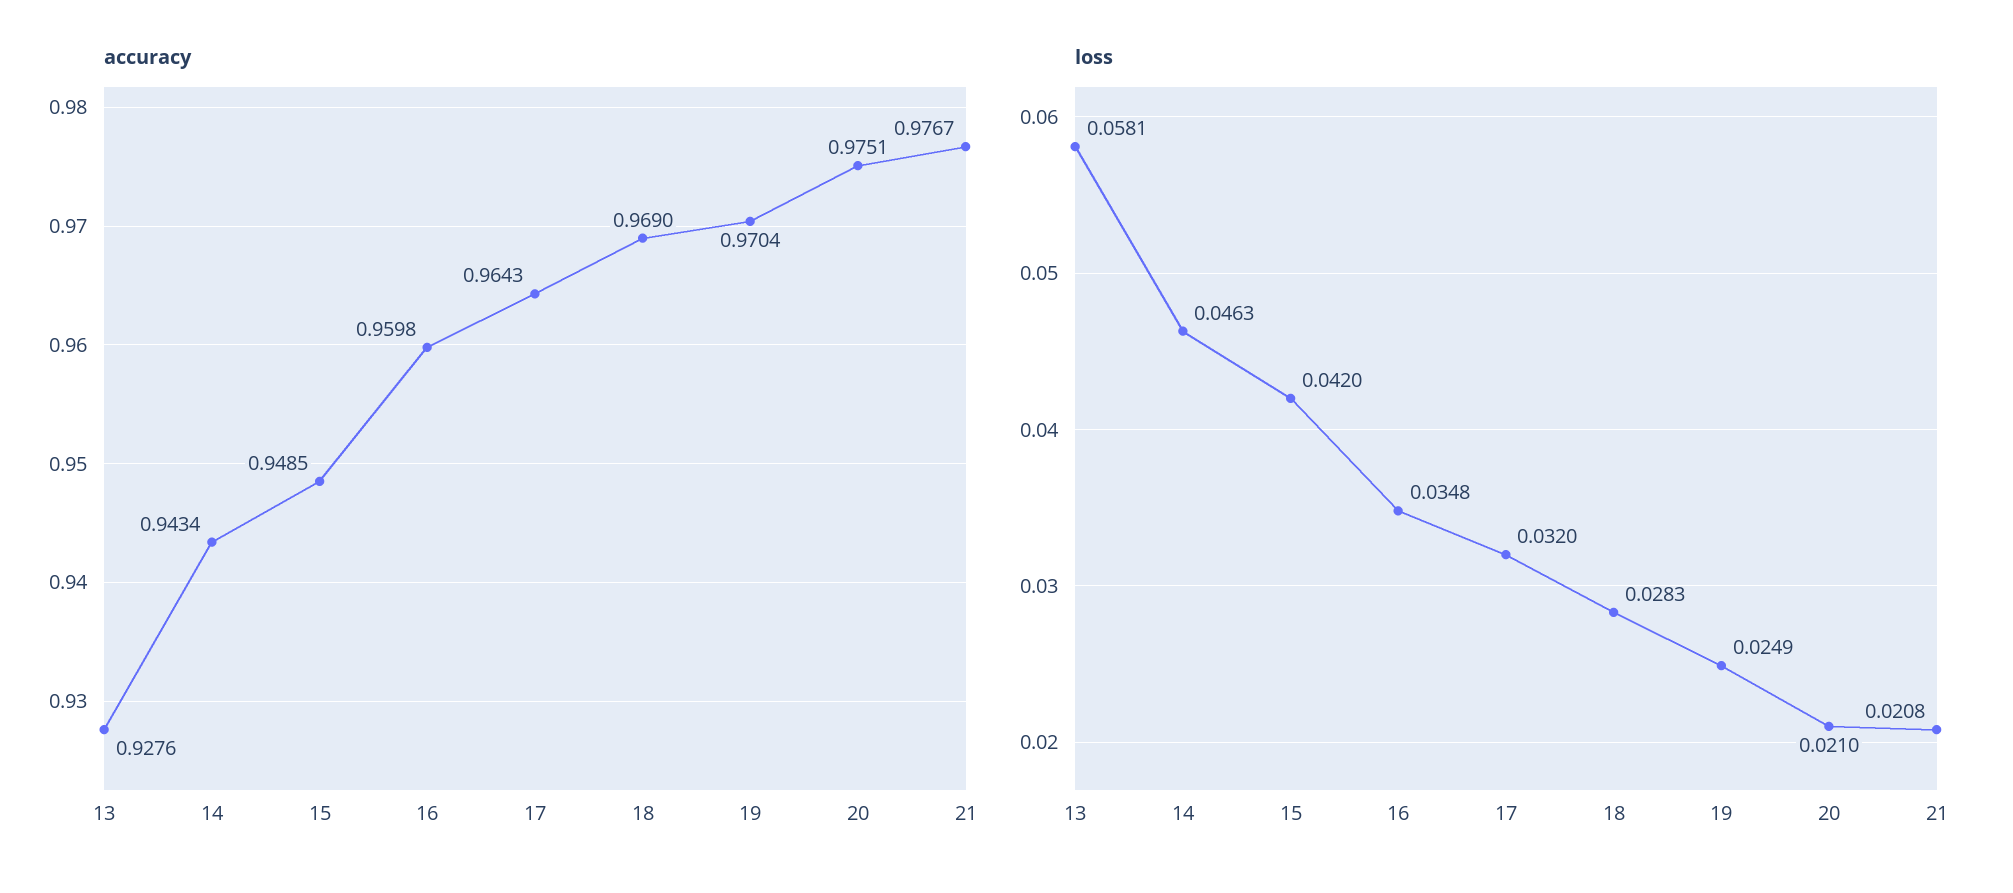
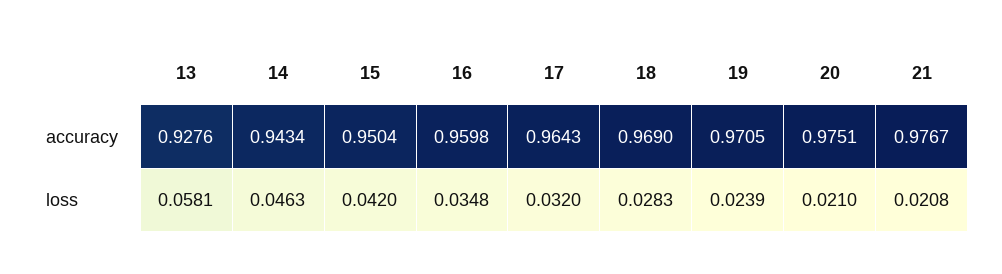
  {
    "accuracy": {
      "13": 0.9276,
      "14": 0.9434,
-     "15": 0.9485,
+     "15": 0.9504,
      "16": 0.9598,
      "17": 0.9643,
      "18": 0.969,
-     "19": 0.9704,
+     "19": 0.9705,
      "20": 0.9751,
      "21": 0.9767
    },
    "loss": {
      "13": 0.0581,
      "14": 0.0463,
      "15": 0.042,
      "16": 0.0348,
      "17": 0.032,
      "18": 0.0283,
-     "19": 0.0249,
+     "19": 0.0239,
      "20": 0.021,
      "21": 0.0208
    }
  }

